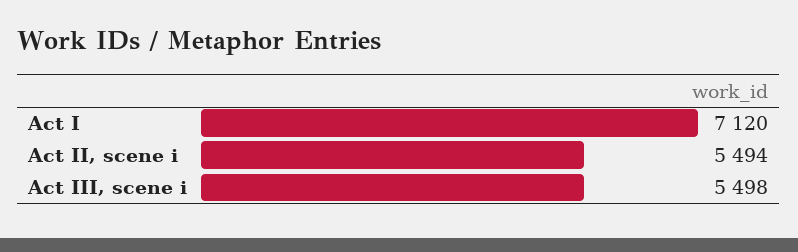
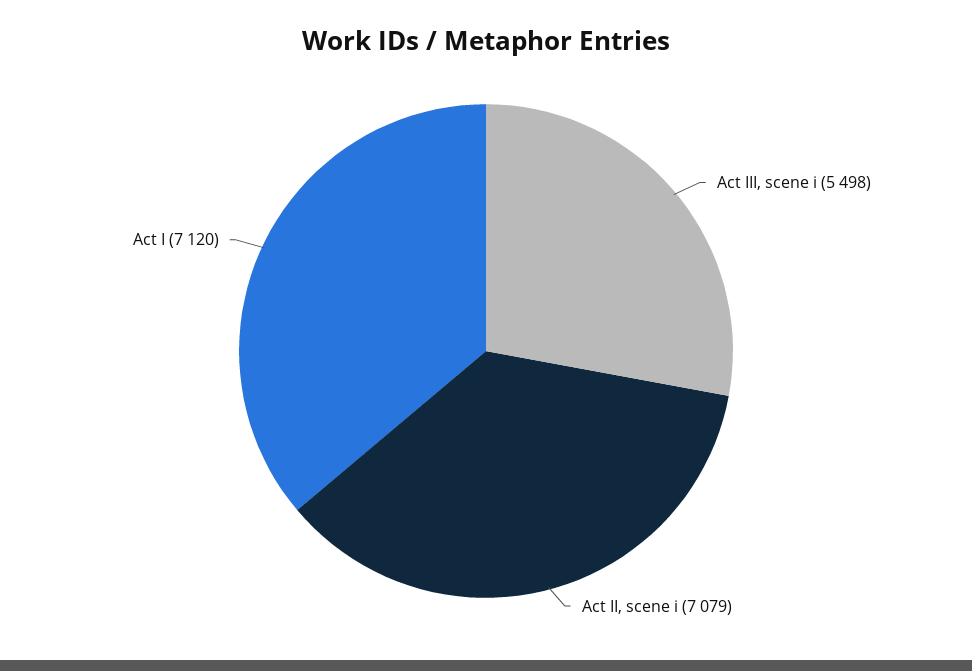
  {
    "Act I": 7120,
-   "Act II, scene i": 5494,
+   "Act II, scene i": 7079,
    "Act III, scene i": 5498
  }

